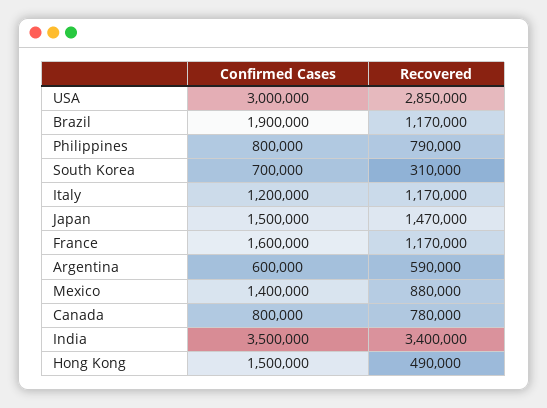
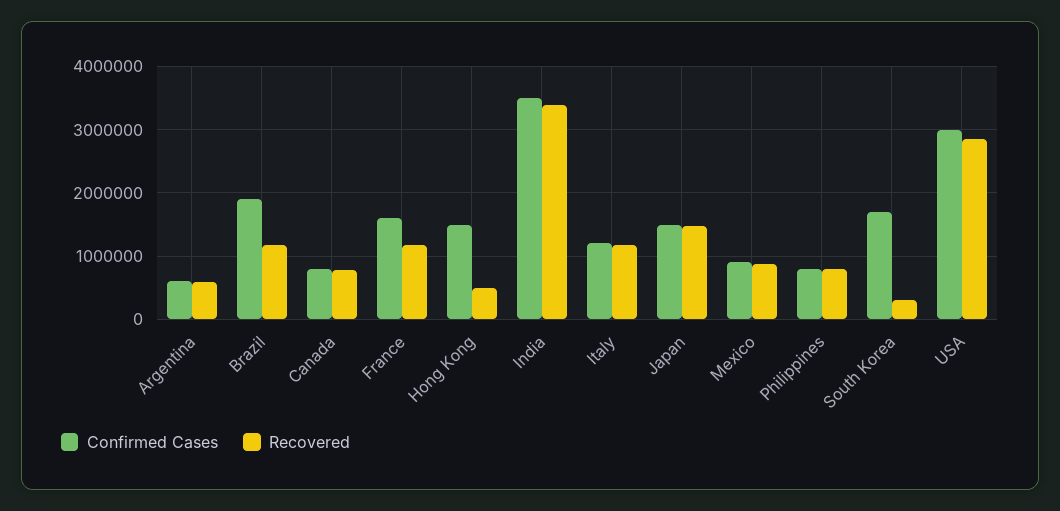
  {
    "Confirmed Cases": {
      "USA": 3000000,
      "Brazil": 1900000,
      "Philippines": 800000,
-     "South Korea": 700000,
+     "South Korea": 1700000,
      "Italy": 1200000,
      "Japan": 1500000,
      "France": 1600000,
      "Argentina": 600000,
-     "Mexico": 1400000,
+     "Mexico": 900000,
      "Canada": 800000,
      "India": 3500000,
      "Hong Kong": 1500000
    },
    "Recovered": {
      "USA": 2850000,
      "Brazil": 1170000,
      "Philippines": 790000,
      "South Korea": 310000,
      "Italy": 1170000,
      "Japan": 1470000,
      "France": 1170000,
      "Argentina": 590000,
      "Mexico": 880000,
      "Canada": 780000,
      "India": 3400000,
      "Hong Kong": 490000
    }
  }

